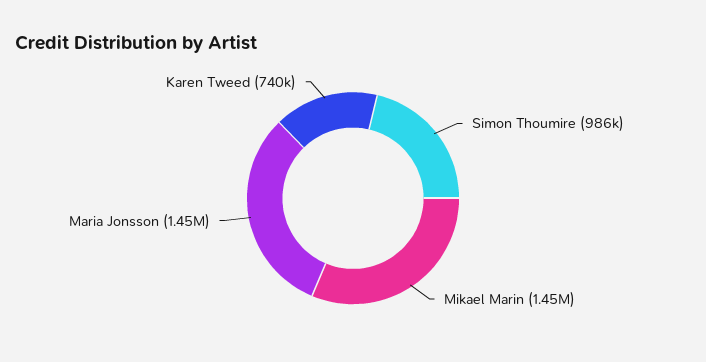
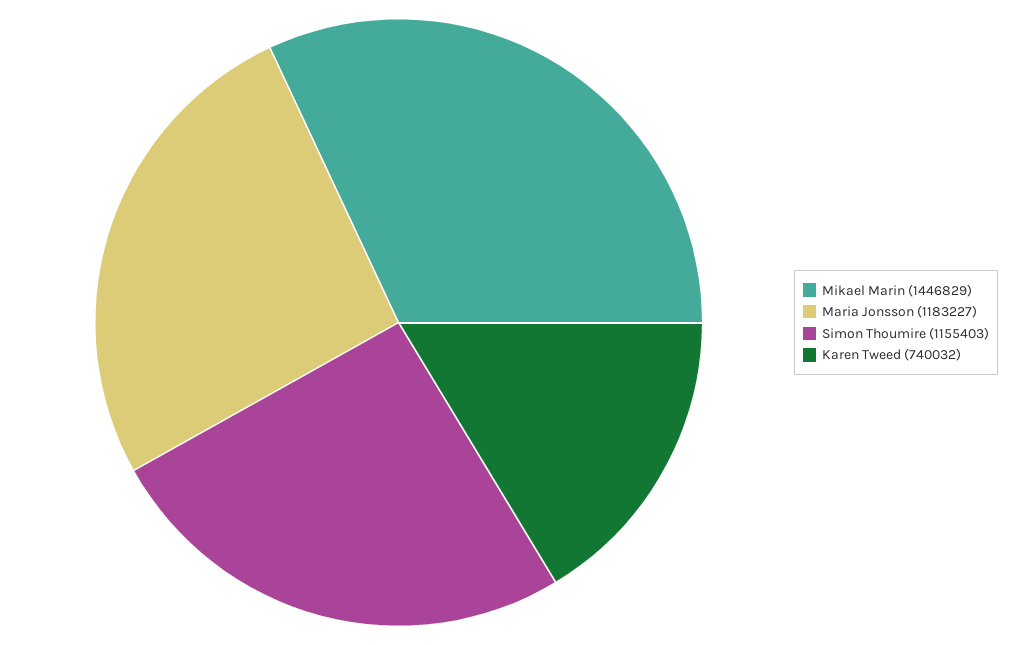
  {
-   "Simon Thoumire": 986000,
+   "Simon Thoumire": 1155403,
    "Mikael Marin": 1446829,
-   "Maria Jonsson": 1450000,
+   "Maria Jonsson": 1183227,
    "Karen Tweed": 740032
  }

